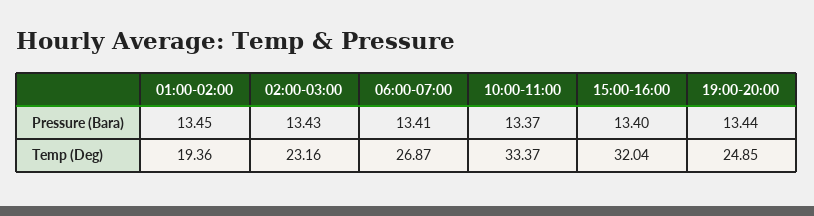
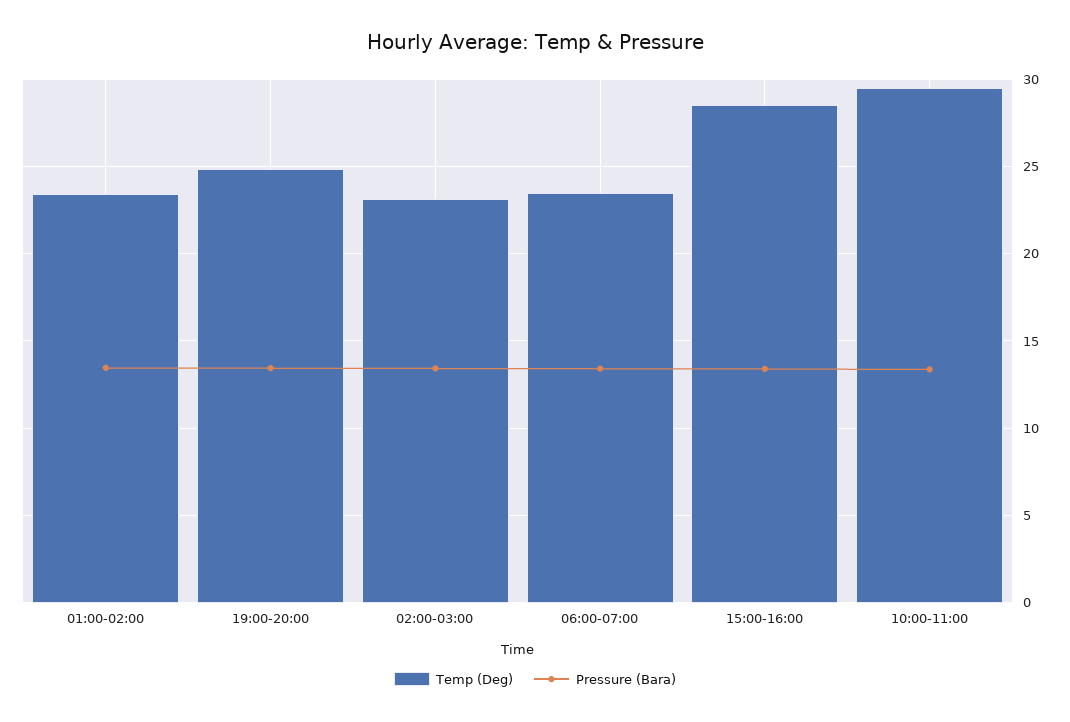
  {
    "Pressure (Bara)": {
      "01:00-02:00": 13.45,
      "02:00-03:00": 13.43,
      "06:00-07:00": 13.41,
      "10:00-11:00": 13.37,
      "15:00-16:00": 13.4,
      "19:00-20:00": 13.44
    },
    "Temp (Deg)": {
-     "01:00-02:00": 19.36,
+     "01:00-02:00": 23.5,
      "02:00-03:00": 23.16,
-     "06:00-07:00": 26.87,
+     "06:00-07:00": 23.5,
-     "10:00-11:00": 33.37,
+     "10:00-11:00": 29.5,
-     "15:00-16:00": 32.04,
+     "15:00-16:00": 28.5,
      "19:00-20:00": 24.85
    }
  }

